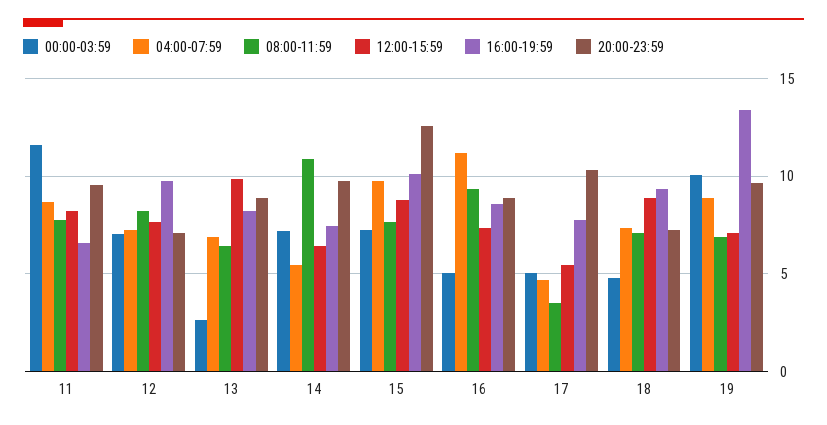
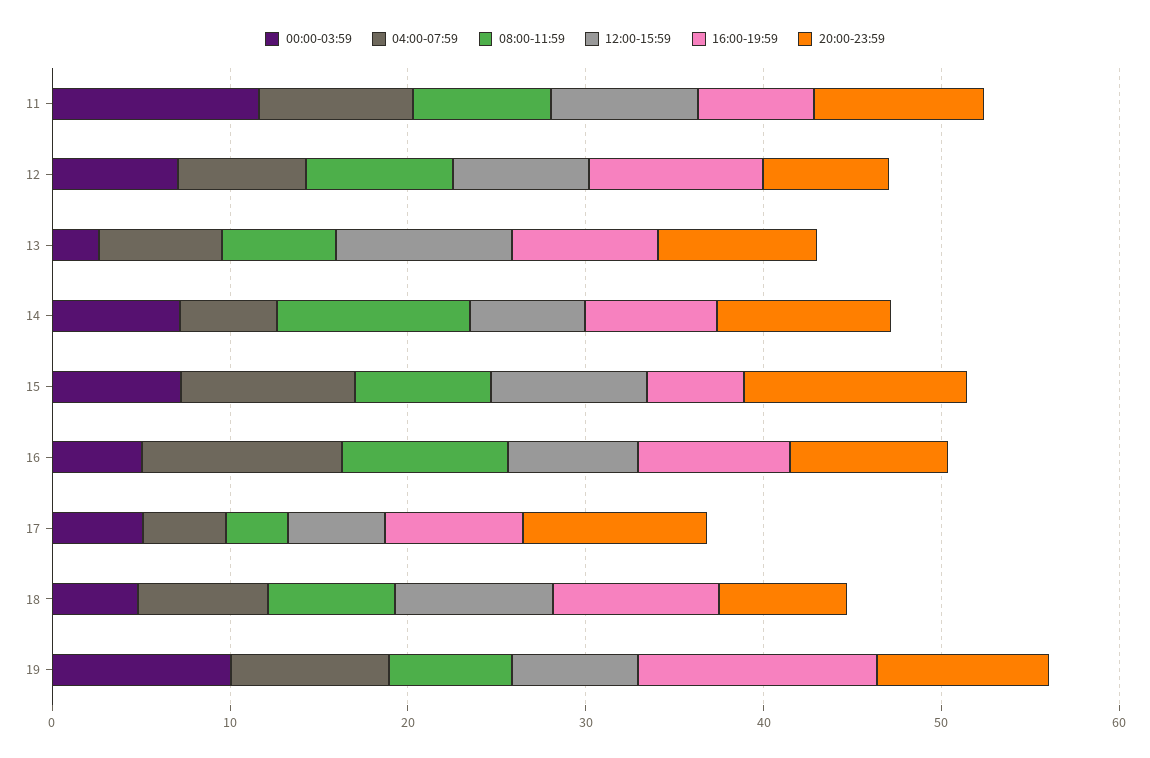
  {
    "00:00-03:59": {
      "11": 11.5,
      "12": 7,
      "13": 2.5,
      "14": 7,
      "15": 7,
      "16": 5,
      "17": 5,
      "18": 5,
      "19": 10
    },
    "04:00-07:59": {
      "11": 8.5,
      "12": 7,
      "13": 7,
      "14": 5.5,
      "15": 10,
      "16": 11,
      "17": 4.5,
      "18": 7.5,
      "19": 9
    },
    "08:00-11:59": {
      "11": 8,
      "12": 8,
      "13": 6.5,
      "14": 11,
      "15": 7.5,
      "16": 9.5,
      "17": 3.5,
      "18": 7,
      "19": 7
    },
    "12:00-15:59": {
      "11": 8,
      "12": 7.5,
      "13": 10,
      "14": 6.5,
      "15": 9,
      "16": 7.5,
      "17": 5.5,
      "18": 9,
      "19": 7
    },
    "16:00-19:59": {
      "11": 6.5,
      "12": 10,
      "13": 8,
      "14": 7.5,
-     "15": 10,
+     "15": 6,
      "16": 8.5,
      "17": 8,
      "18": 9.5,
      "19": 13.5
    },
    "20:00-23:59": {
      "11": 9.5,
      "12": 7,
      "13": 9,
      "14": 10,
      "15": 12.5,
      "16": 9,
      "17": 10.5,
      "18": 7,
      "19": 9.5
    }
  }

